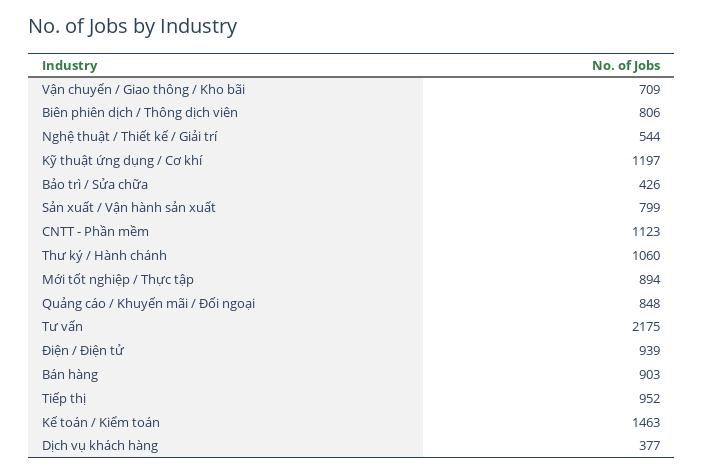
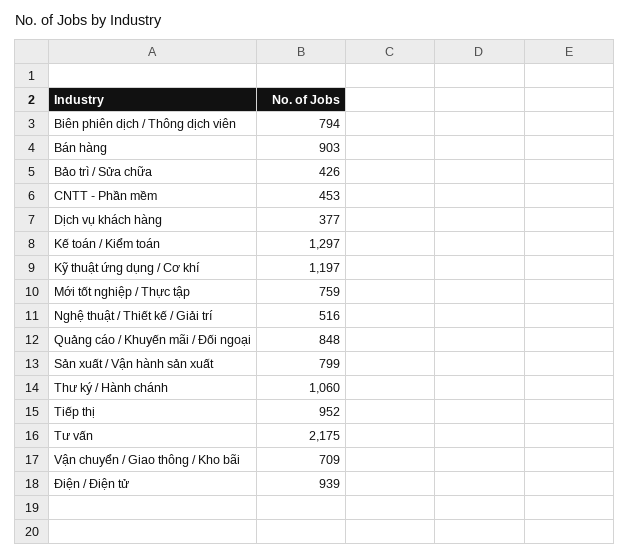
  {
    "Vận chuyển / Giao thông / Kho bãi": 709,
-   "Biên phiên dịch / Thông dịch viên": 806,
+   "Biên phiên dịch / Thông dịch viên": 794,
-   "Nghệ thuật / Thiết kế / Giải trí": 544,
+   "Nghệ thuật / Thiết kế / Giải trí": 516,
    "Kỹ thuật ứng dụng / Cơ khí": 1197,
    "Bảo trì / Sửa chữa": 426,
    "Sản xuất / Vận hành sản xuất": 799,
-   "CNTT - Phần mềm": 1123,
+   "CNTT - Phần mềm": 453,
    "Thư ký / Hành chánh": 1060,
-   "Mới tốt nghiệp / Thực tập": 894,
+   "Mới tốt nghiệp / Thực tập": 759,
    "Quảng cáo / Khuyến mãi / Đối ngoại": 848,
    "Tư vấn": 2175,
    "Điện / Điện tử": 939,
    "Bán hàng": 903,
    "Tiếp thị": 952,
-   "Kế toán / Kiểm toán": 1463,
+   "Kế toán / Kiểm toán": 1297,
    "Dịch vụ khách hàng": 377
  }

